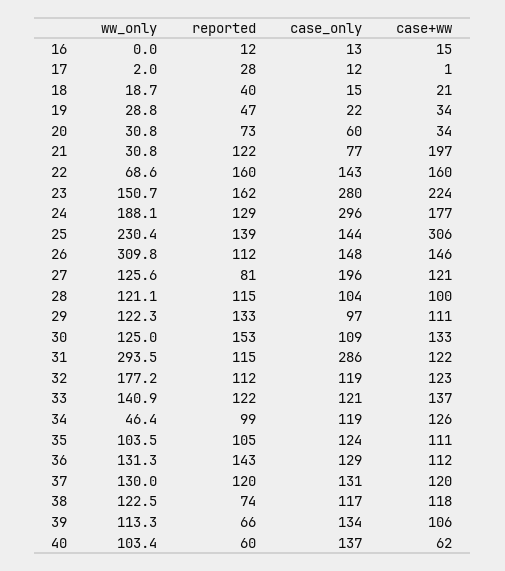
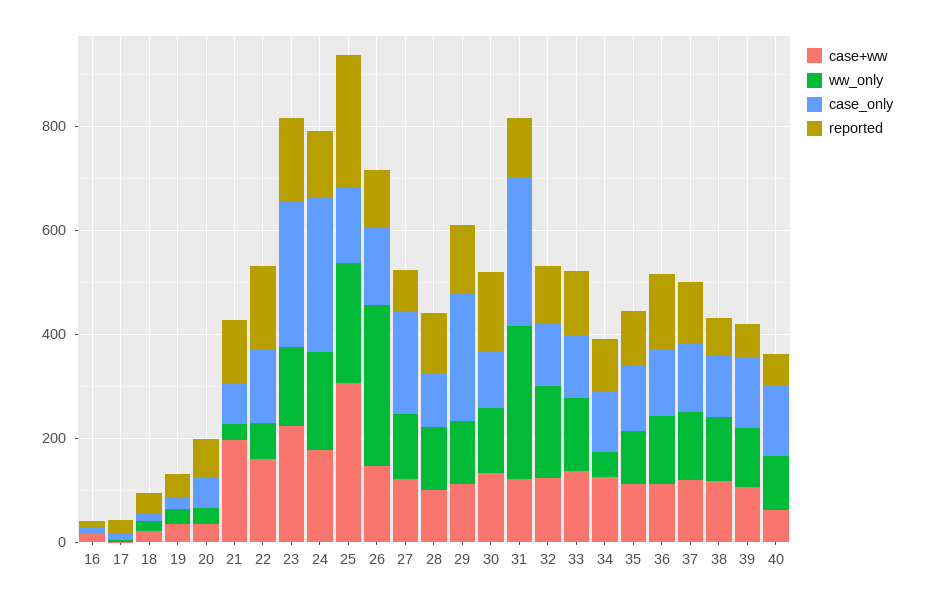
  {
    "ww_only": {
      "16": 0,
      "17": 2,
      "18": 18.7,
      "19": 28.8,
      "20": 30.8,
      "21": 30.8,
      "22": 68.6,
      "23": 150.7,
      "24": 188.1,
      "25": 230.4,
      "26": 309.8,
      "27": 125.6,
      "28": 121.1,
      "29": 122.3,
      "30": 125,
      "31": 293.5,
      "32": 177.2,
      "33": 140.9,
      "34": 46.4,
      "35": 103.5,
      "36": 131.3,
      "37": 130,
      "38": 122.5,
      "39": 113.3,
      "40": 103.4
    },
    "reported": {
      "16": 12,
      "17": 28,
      "18": 40,
      "19": 47,
      "20": 73,
      "21": 122,
      "22": 160,
      "23": 162,
      "24": 129,
-     "25": 139,
+     "25": 250,
      "26": 112,
      "27": 81,
      "28": 115,
      "29": 133,
      "30": 153,
      "31": 115,
      "32": 112,
      "33": 122,
      "34": 99,
      "35": 105,
      "36": 143,
      "37": 120,
      "38": 74,
      "39": 66,
      "40": 60
    },
    "case_only": {
      "16": 13,
      "17": 12,
      "18": 15,
      "19": 22,
      "20": 60,
      "21": 77,
      "22": 143,
      "23": 280,
      "24": 296,
      "25": 144,
      "26": 148,
      "27": 196,
      "28": 104,
-     "29": 97,
+     "29": 250,
      "30": 109,
      "31": 286,
      "32": 119,
      "33": 121,
      "34": 119,
      "35": 124,
      "36": 129,
      "37": 131,
      "38": 117,
      "39": 134,
      "40": 137
    },
    "case+ww": {
      "16": 15,
      "17": 1,
      "18": 21,
      "19": 34,
      "20": 34,
      "21": 197,
      "22": 160,
      "23": 224,
      "24": 177,
      "25": 306,
      "26": 146,
      "27": 121,
      "28": 100,
      "29": 111,
      "30": 133,
      "31": 122,
      "32": 123,
      "33": 137,
      "34": 126,
      "35": 111,
      "36": 112,
      "37": 120,
      "38": 118,
      "39": 106,
      "40": 62
    }
  }

